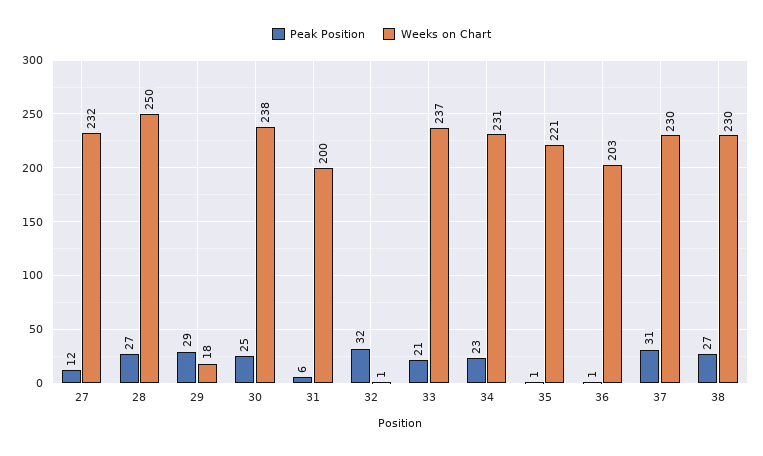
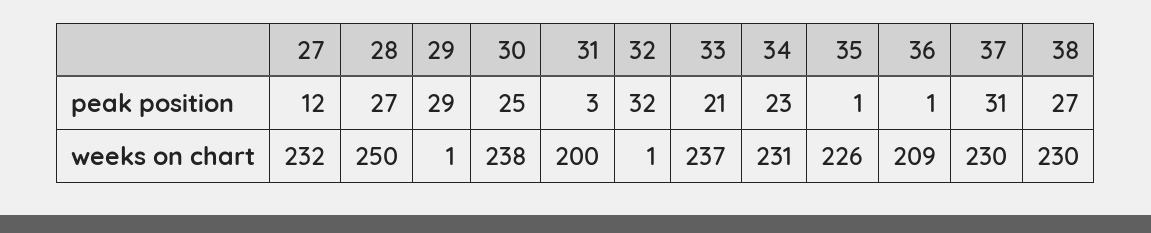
  {
    "Peak Position": {
      "27": 12,
      "28": 27,
      "29": 29,
      "30": 25,
-     "31": 6,
+     "31": 3,
      "32": 32,
      "33": 21,
      "34": 23,
      "35": 1,
      "36": 1,
      "37": 31,
      "38": 27
    },
    "Weeks on Chart": {
      "27": 232,
      "28": 250,
-     "29": 18,
+     "29": 1,
      "30": 238,
      "31": 200,
      "32": 1,
      "33": 237,
      "34": 231,
-     "35": 221,
+     "35": 226,
-     "36": 203,
+     "36": 209,
      "37": 230,
      "38": 230
    }
  }

